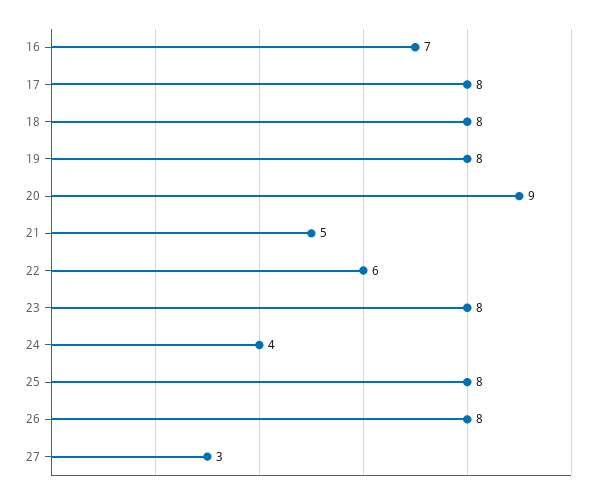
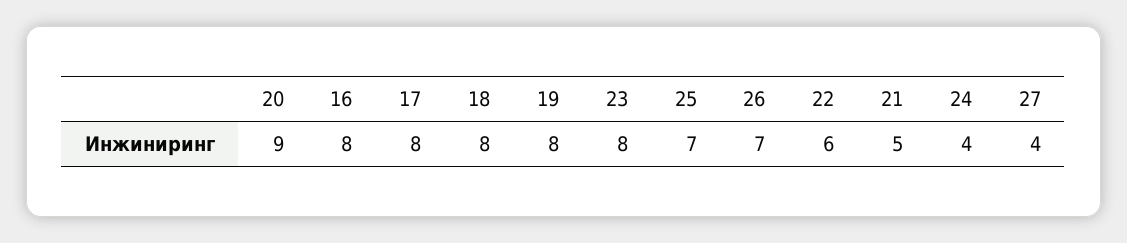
  {
-   "16": 7,
+   "16": 8,
    "17": 8,
    "18": 8,
    "19": 8,
    "20": 9,
    "21": 5,
    "22": 6,
    "23": 8,
    "24": 4,
-   "25": 8,
+   "25": 7,
-   "26": 8,
+   "26": 7,
-   "27": 3
+   "27": 4
  }

